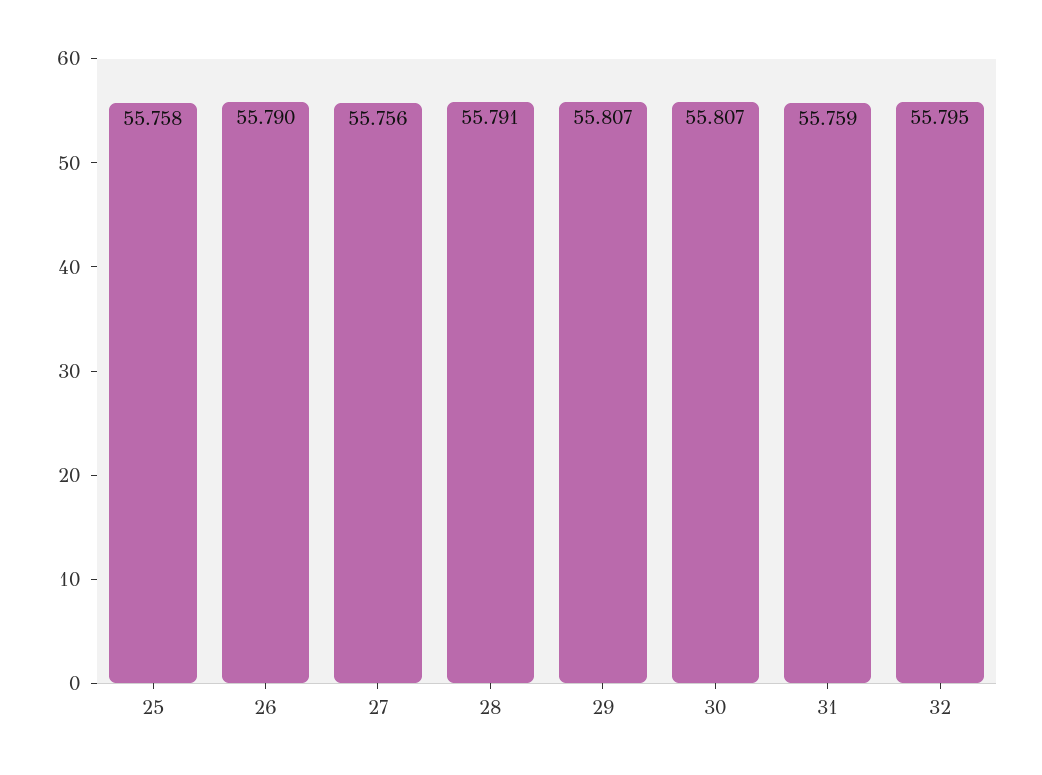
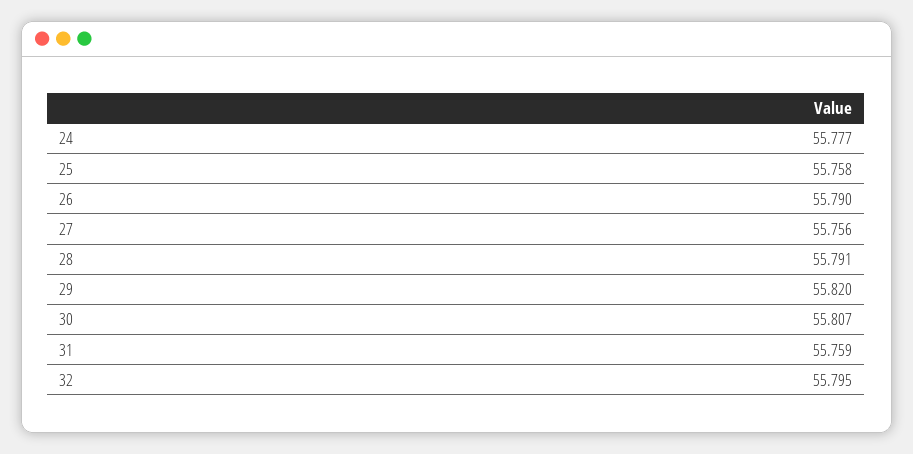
  {
    "25": 55.758,
    "26": 55.79,
    "27": 55.756,
    "28": 55.791,
-   "29": 55.807,
+   "29": 55.82,
    "30": 55.807,
    "31": 55.759,
-   "32": 55.795
+   "32": 55.795,
+   "24": 55.777
  }

